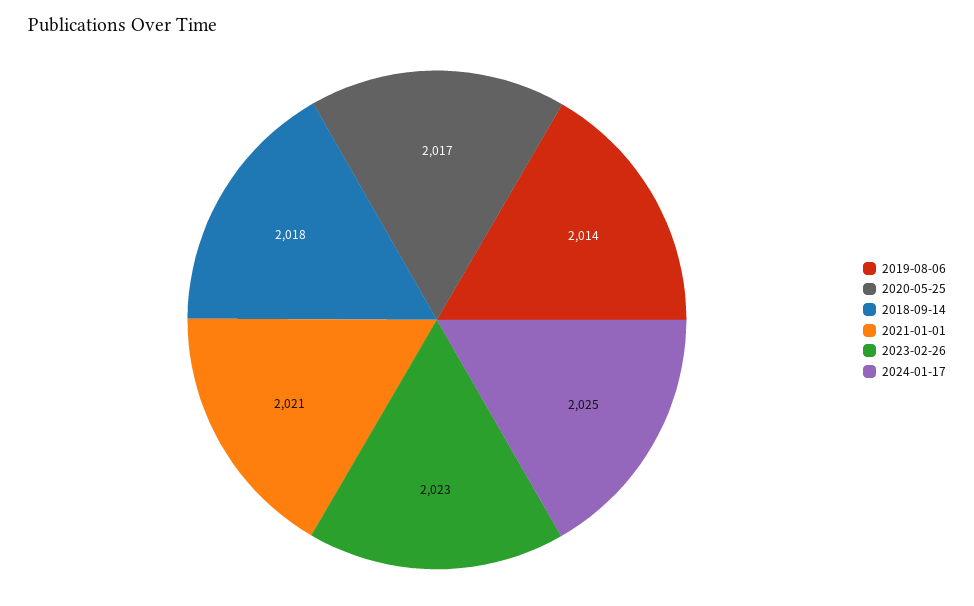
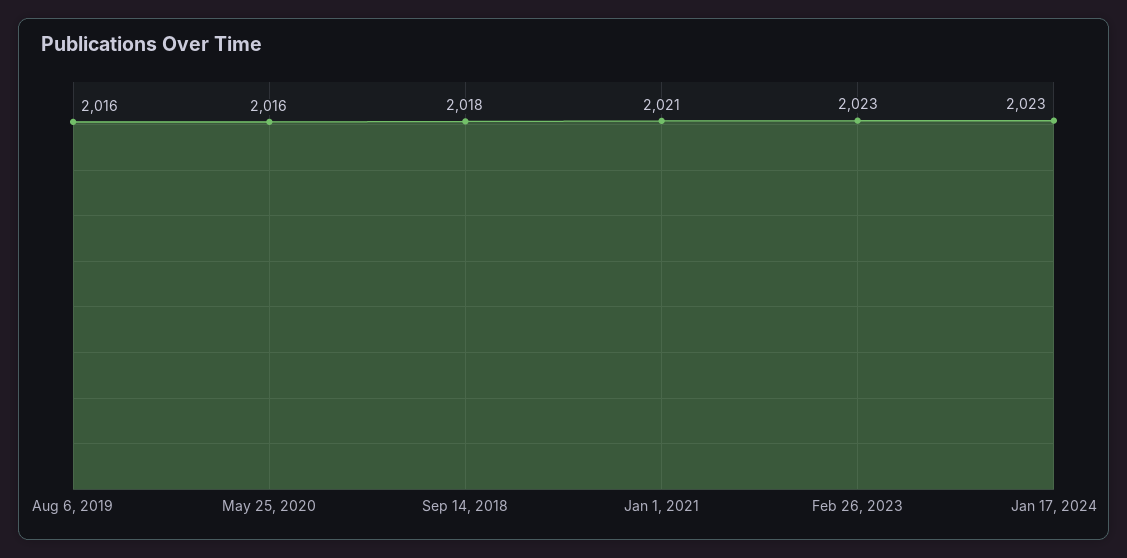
  {
-   "2019-08-06": 2014,
+   "2019-08-06": 2016,
-   "2020-05-25": 2017,
+   "2020-05-25": 2016,
    "2018-09-14": 2018,
    "2021-01-01": 2021,
    "2023-02-26": 2023,
-   "2024-01-17": 2025
+   "2024-01-17": 2023
  }

